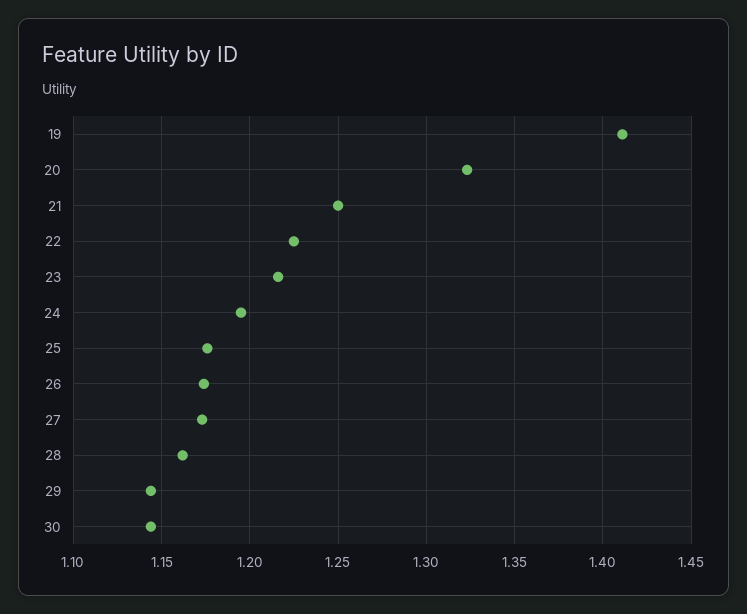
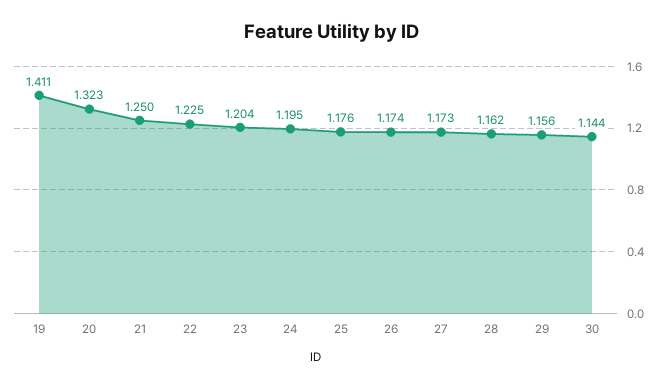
  {
    "19": 1.411,
    "20": 1.323,
    "21": 1.25,
    "22": 1.225,
-   "23": 1.215,
+   "23": 1.204,
    "24": 1.195,
    "25": 1.176,
    "26": 1.174,
    "27": 1.173,
    "28": 1.162,
-   "29": 1.145,
+   "29": 1.156,
    "30": 1.144
  }

